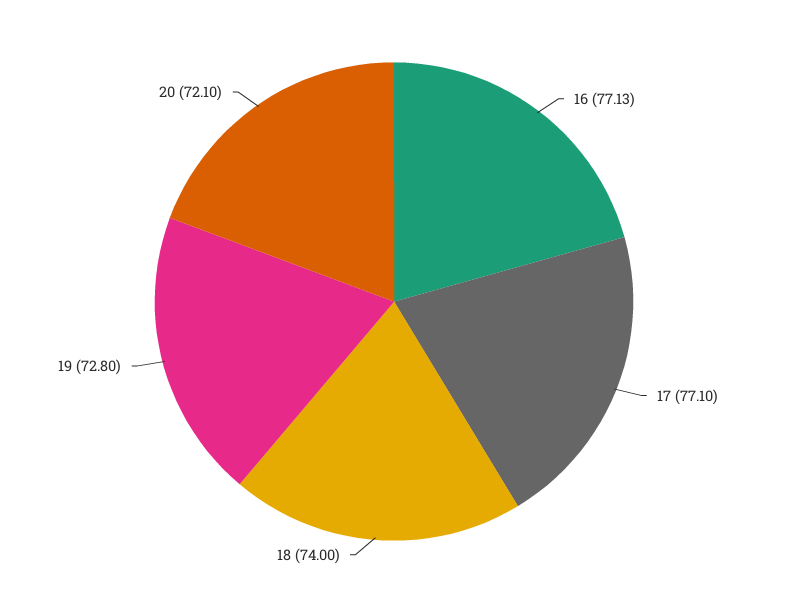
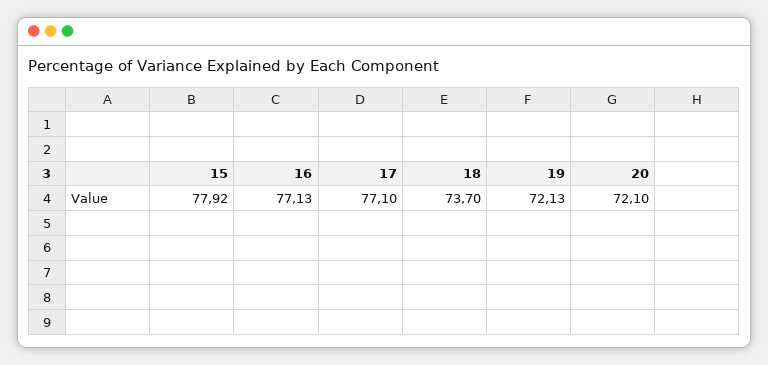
  {
    "16": 77.13,
    "17": 77.1,
-   "18": 74,
+   "18": 73.7,
-   "19": 72.8,
+   "19": 72.13,
-   "20": 72.1
+   "20": 72.1,
+   "15": 77.92
  }

